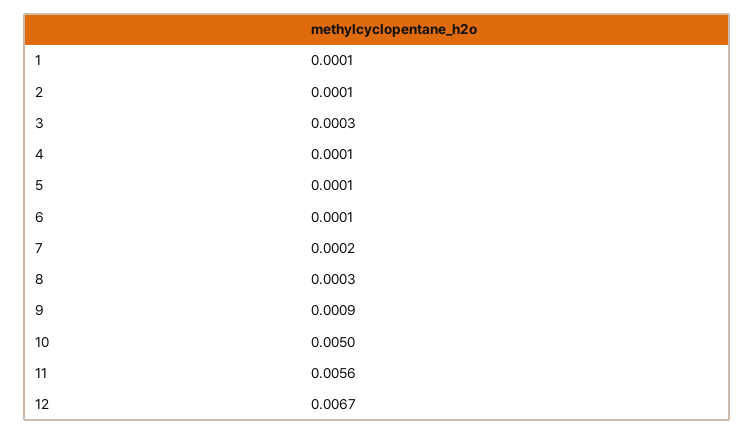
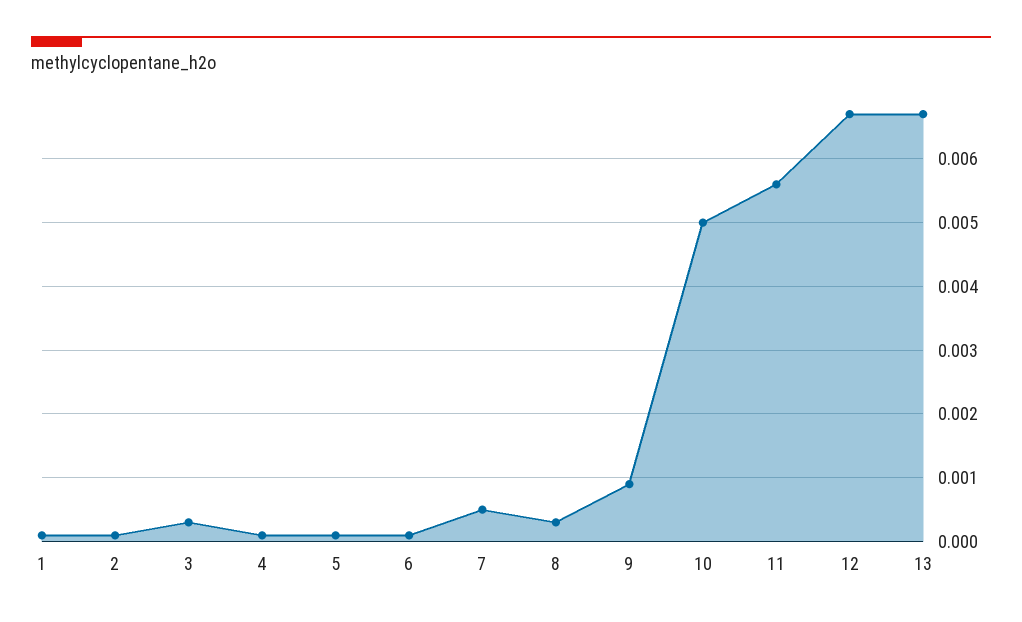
  {
    "1": 0.0001,
    "2": 0.0001,
    "3": 0.0003,
    "4": 0.0001,
    "5": 0.0001,
    "6": 0.0001,
-   "7": 0.0002,
+   "7": 0.0005,
    "8": 0.0003,
    "9": 0.0009,
    "10": 0.005,
    "11": 0.0056,
-   "12": 0.0067
+   "12": 0.0067,
+   "13": 0.0067
  }

